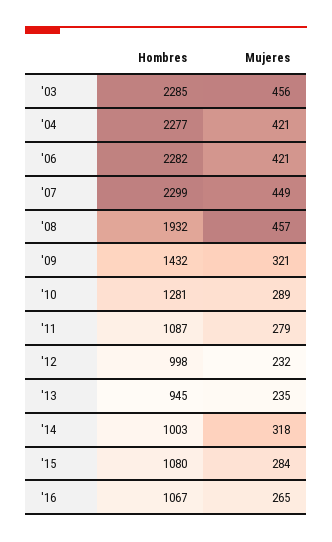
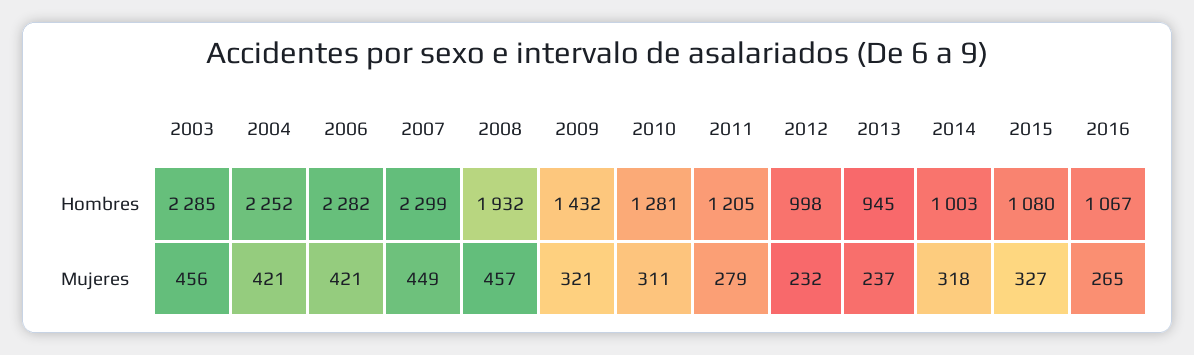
  {
    "Hombres": {
      "'03": 2285,
-     "'04": 2277,
+     "'04": 2252,
      "'06": 2282,
      "'07": 2299,
      "'08": 1932,
      "'09": 1432,
      "'10": 1281,
-     "'11": 1087,
+     "'11": 1205,
      "'12": 998,
      "'13": 945,
      "'14": 1003,
      "'15": 1080,
      "'16": 1067
    },
    "Mujeres": {
      "'03": 456,
      "'04": 421,
      "'06": 421,
      "'07": 449,
      "'08": 457,
      "'09": 321,
-     "'10": 289,
+     "'10": 311,
      "'11": 279,
      "'12": 232,
-     "'13": 235,
+     "'13": 237,
      "'14": 318,
-     "'15": 284,
+     "'15": 327,
      "'16": 265
    }
  }

